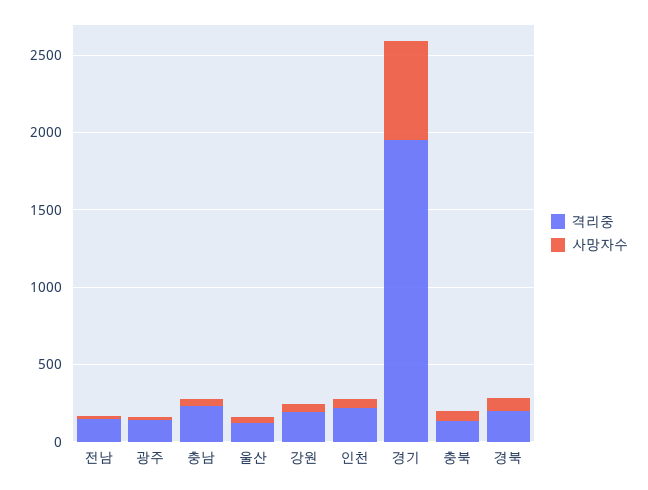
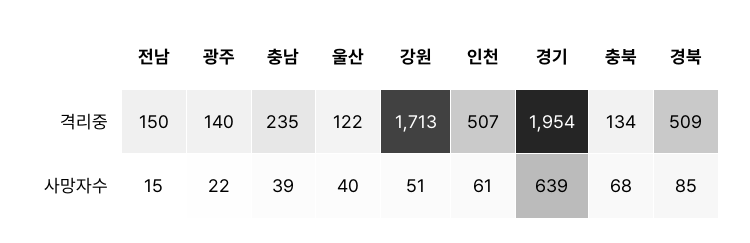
  {
    "격리중": {
      "전남": 150,
      "광주": 140,
      "충남": 235,
      "울산": 122,
-     "강원": 200,
+     "강원": 1713,
-     "인천": 200,
+     "인천": 507,
      "경기": 1954,
      "충북": 134,
-     "경북": 200
+     "경북": 509
    },
    "사망자수": {
      "전남": 15,
      "광주": 22,
      "충남": 39,
      "울산": 40,
      "강원": 51,
      "인천": 61,
      "경기": 639,
      "충북": 68,
      "경북": 85
    }
  }

